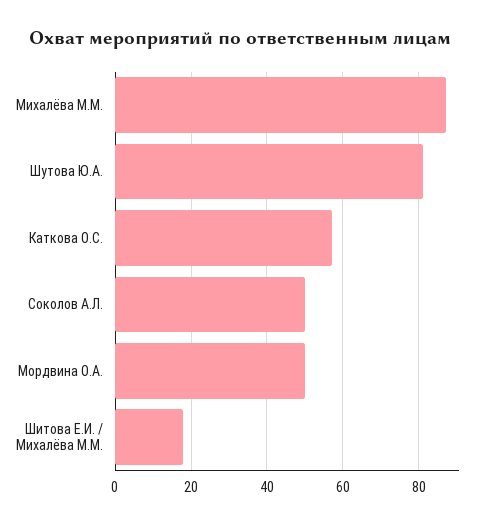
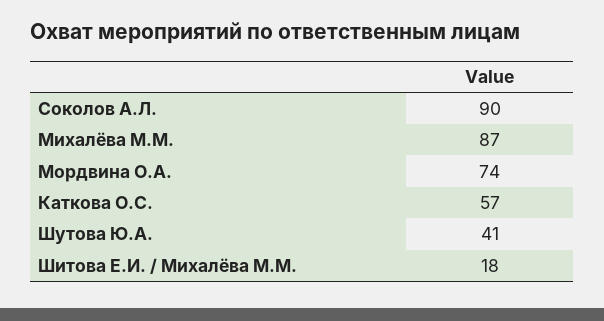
  {
    "Михалёва М.М.": 87,
-   "Шутова Ю.А.": 80,
+   "Шутова Ю.А.": 41,
    "Каткова О.С.": 57,
-   "Соколов А.Л.": 50,
+   "Соколов А.Л.": 90,
-   "Мордвина О.А.": 50,
+   "Мордвина О.А.": 74,
    "Шитова Е.И. / Михалёва М.М.": 18
  }

